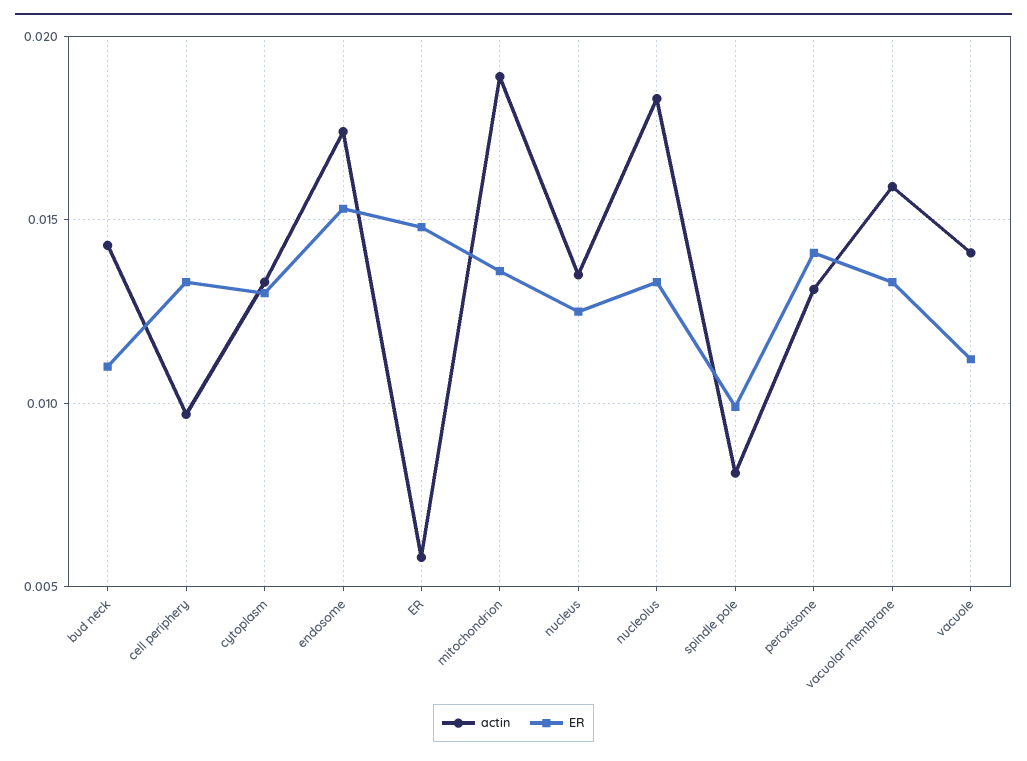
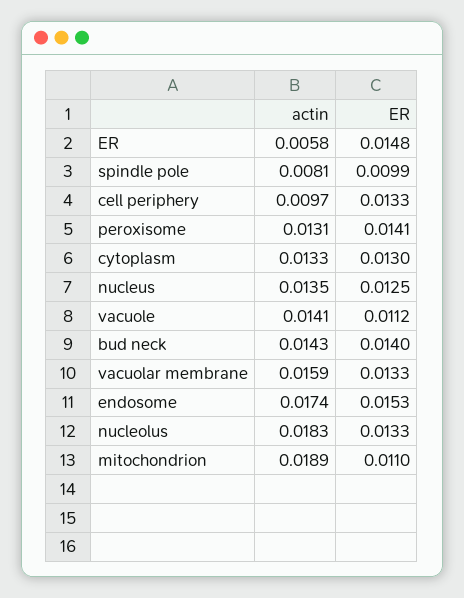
  {
    "actin": {
      "bud neck": 0.0143,
      "cell periphery": 0.0097,
      "cytoplasm": 0.0133,
      "endosome": 0.0174,
      "ER": 0.0058,
      "mitochondrion": 0.0189,
      "nucleus": 0.0135,
      "nucleolus": 0.0183,
      "spindle pole": 0.0081,
      "peroxisome": 0.0131,
      "vacuolar membrane": 0.0159,
      "vacuole": 0.0141
    },
    "ER": {
-     "bud neck": 0.011,
+     "bud neck": 0.014,
      "cell periphery": 0.0133,
      "cytoplasm": 0.013,
      "endosome": 0.0153,
      "ER": 0.0148,
-     "mitochondrion": 0.0135,
+     "mitochondrion": 0.011,
      "nucleus": 0.0125,
      "nucleolus": 0.0133,
      "spindle pole": 0.0099,
      "peroxisome": 0.0141,
      "vacuolar membrane": 0.0133,
      "vacuole": 0.0112
    }
  }

